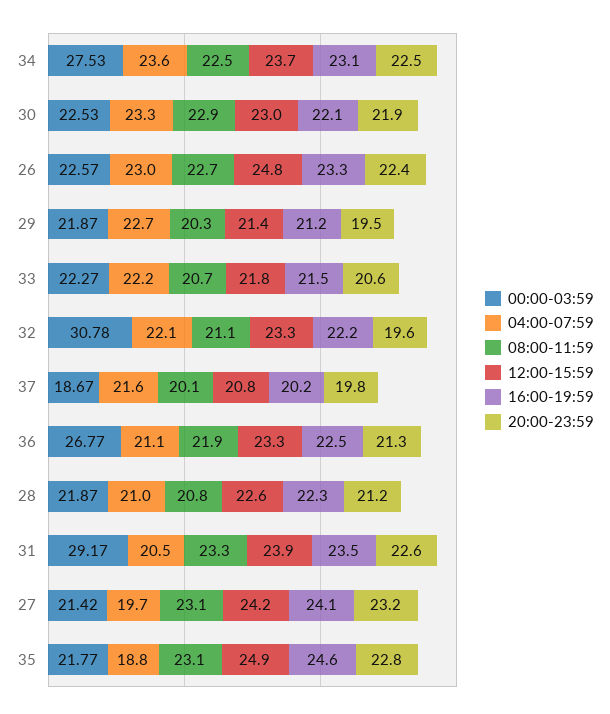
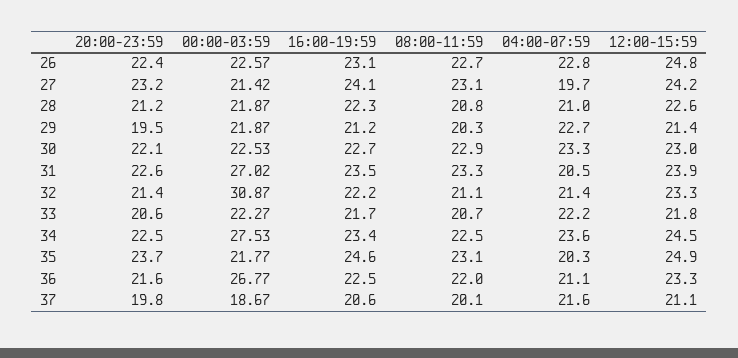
  {
    "00:00-03:59": {
      "34": 27.53,
      "30": 22.53,
      "26": 22.57,
      "29": 21.87,
      "33": 22.27,
-     "32": 30.78,
+     "32": 30.87,
      "37": 18.67,
      "36": 26.77,
      "28": 21.87,
-     "31": 29.17,
+     "31": 27.02,
      "27": 21.42,
      "35": 21.77
    },
    "04:00-07:59": {
      "34": 23.6,
      "30": 23.3,
-     "26": 23,
+     "26": 22.8,
      "29": 22.7,
      "33": 22.2,
-     "32": 22.1,
+     "32": 21.4,
      "37": 21.6,
      "36": 21.1,
      "28": 21,
      "31": 20.5,
      "27": 19.7,
-     "35": 18.8
+     "35": 20.3
    },
    "08:00-11:59": {
      "34": 22.5,
      "30": 22.9,
      "26": 22.7,
      "29": 20.3,
      "33": 20.7,
      "32": 21.1,
      "37": 20.1,
-     "36": 21.9,
+     "36": 22,
      "28": 20.8,
      "31": 23.3,
      "27": 23.1,
      "35": 23.1
    },
    "12:00-15:59": {
-     "34": 23.7,
+     "34": 24.5,
      "30": 23,
      "26": 24.8,
      "29": 21.4,
      "33": 21.8,
      "32": 23.3,
-     "37": 20.8,
+     "37": 21.1,
      "36": 23.3,
      "28": 22.6,
      "31": 23.9,
      "27": 24.2,
      "35": 24.9
    },
    "16:00-19:59": {
-     "34": 23.1,
+     "34": 23.4,
-     "30": 22.1,
+     "30": 22.7,
-     "26": 23.3,
+     "26": 23.1,
      "29": 21.2,
-     "33": 21.5,
+     "33": 21.7,
      "32": 22.2,
-     "37": 20.2,
+     "37": 20.6,
      "36": 22.5,
      "28": 22.3,
      "31": 23.5,
      "27": 24.1,
      "35": 24.6
    },
    "20:00-23:59": {
      "34": 22.5,
-     "30": 21.9,
+     "30": 22.1,
      "26": 22.4,
      "29": 19.5,
      "33": 20.6,
-     "32": 19.6,
+     "32": 21.4,
      "37": 19.8,
-     "36": 21.3,
+     "36": 21.6,
      "28": 21.2,
      "31": 22.6,
      "27": 23.2,
-     "35": 22.8
+     "35": 23.7
    }
  }

